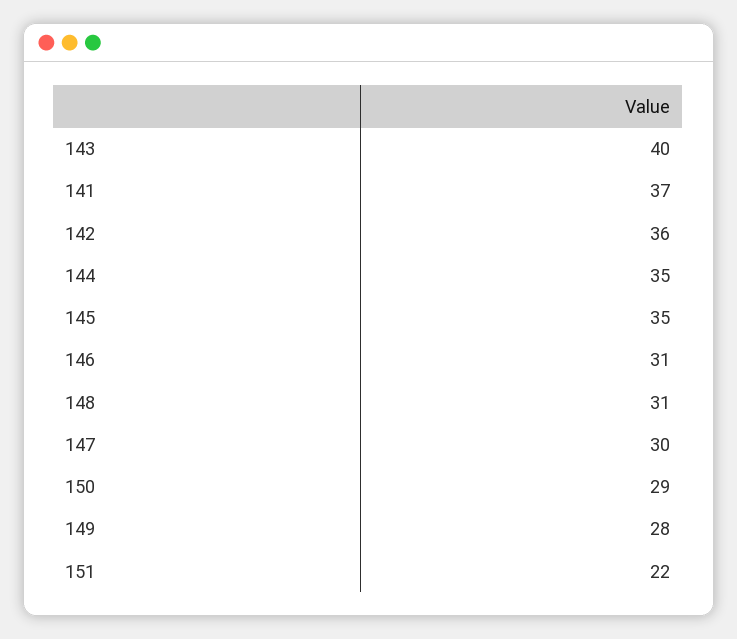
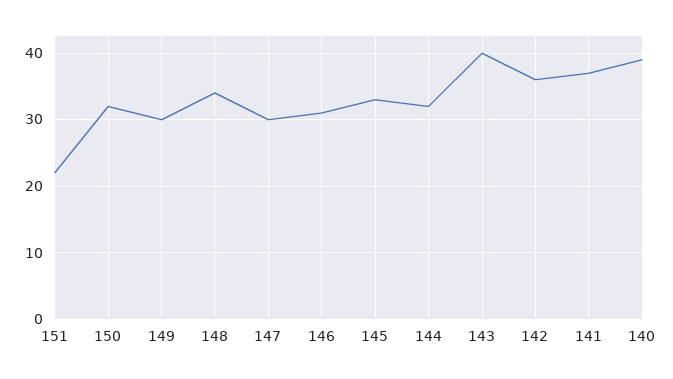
  {
    "143": 40,
    "141": 37,
    "142": 36,
-   "144": 35,
+   "144": 32,
-   "145": 35,
+   "145": 33,
    "146": 31,
-   "148": 31,
+   "148": 34,
    "147": 30,
-   "150": 29,
+   "150": 32,
-   "149": 28,
+   "149": 30,
-   "151": 22
+   "151": 22,
+   "140": 39
  }

